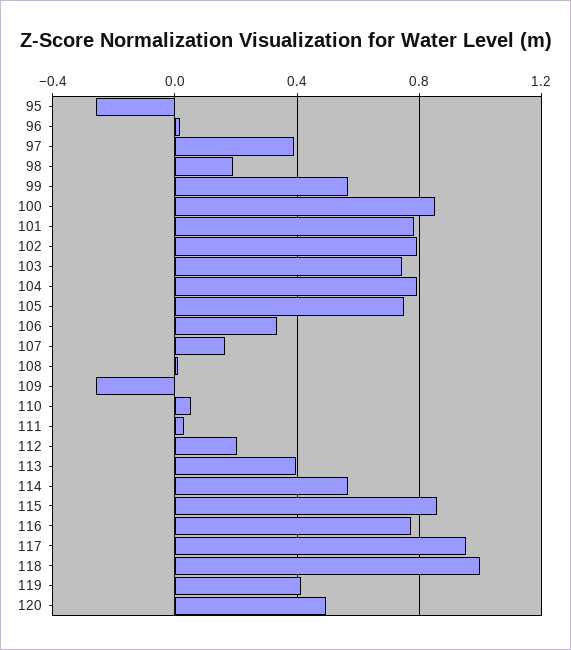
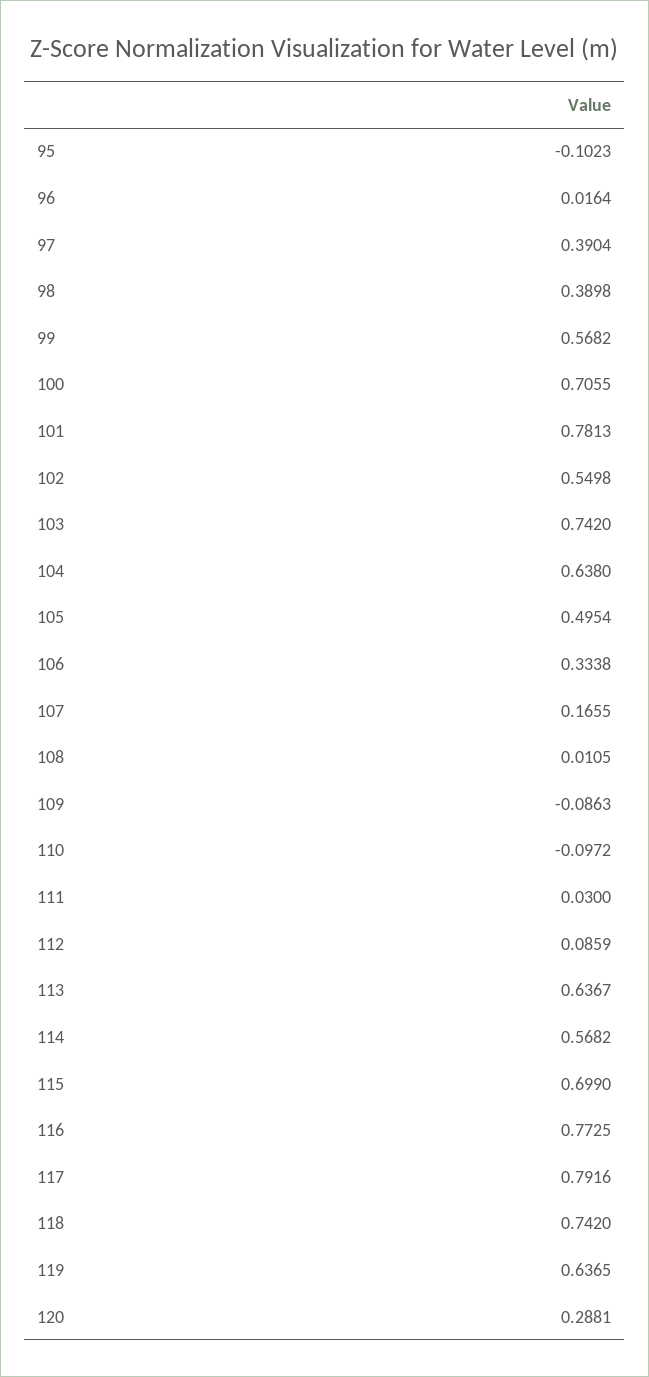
  {
-   "95": -0.25,
+   "95": -0.1023,
    "96": 0.0164,
    "97": 0.3904,
-   "98": 0.2,
+   "98": 0.3898,
    "99": 0.5682,
-   "100": 0.85,
+   "100": 0.7055,
    "101": 0.7813,
-   "102": 0.8,
+   "102": 0.5498,
    "103": 0.742,
-   "104": 0.8,
+   "104": 0.638,
-   "105": 0.75,
+   "105": 0.4954,
    "106": 0.3338,
    "107": 0.1655,
    "108": 0.0105,
-   "109": -0.25,
+   "109": -0.0863,
-   "110": 0.05,
+   "110": -0.0972,
    "111": 0.03,
-   "112": 0.2,
+   "112": 0.0859,
-   "113": 0.4,
+   "113": 0.6367,
    "114": 0.5682,
-   "115": 0.85,
+   "115": 0.699,
    "116": 0.7725,
-   "117": 0.95,
+   "117": 0.7916,
-   "118": 1,
+   "118": 0.742,
-   "119": 0.4,
+   "119": 0.6365,
-   "120": 0.5
+   "120": 0.2881
  }

